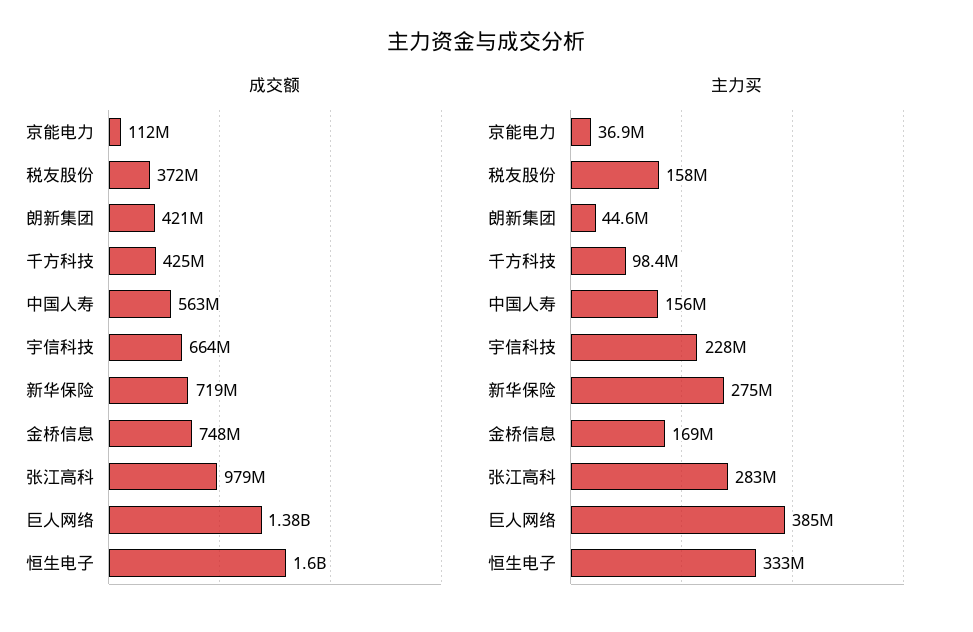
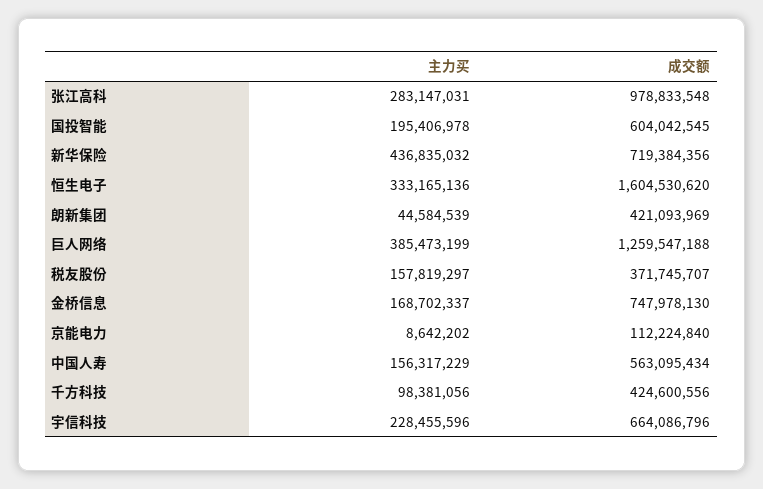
  {
    "成交额": {
      "京能电力": 112224840,
      "税友股份": 371745707,
      "朗新集团": 421093969,
      "千方科技": 424600556,
      "中国人寿": 563095434,
      "宇信科技": 664086796,
      "新华保险": 719384356,
      "金桥信息": 747978130,
      "张江高科": 978833548,
-     "巨人网络": 1380000000,
+     "巨人网络": 1259547188,
-     "恒生电子": 1604530620
+     "恒生电子": 1604530620,
+     "国投智能": 604042545
    },
    "主力买": {
-     "京能电力": 36900000,
+     "京能电力": 8642202,
      "税友股份": 157819297,
      "朗新集团": 44584539,
      "千方科技": 98381056,
      "中国人寿": 156317229,
      "宇信科技": 228455596,
-     "新华保险": 275000000,
+     "新华保险": 436835032,
      "金桥信息": 168702337,
      "张江高科": 283147031,
      "巨人网络": 385473199,
-     "恒生电子": 333165136
+     "恒生电子": 333165136,
+     "国投智能": 195406978
    }
  }

